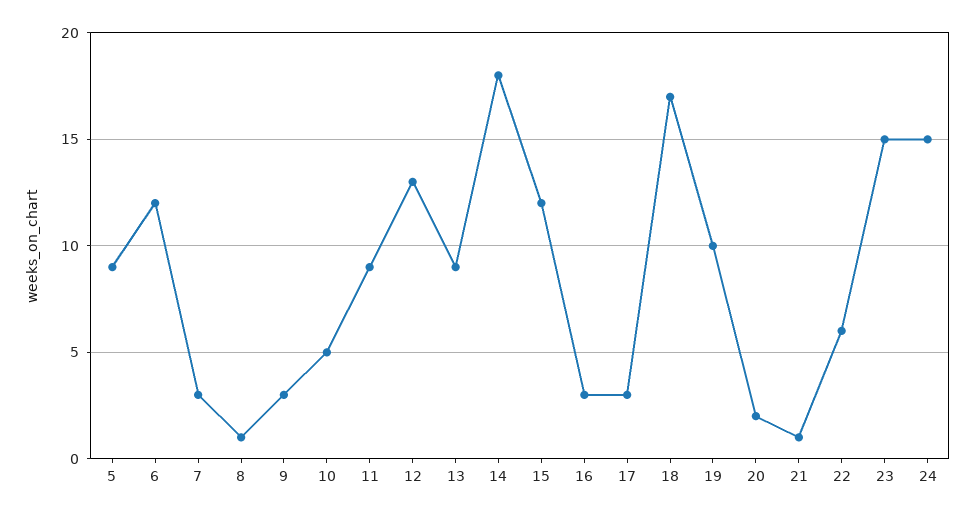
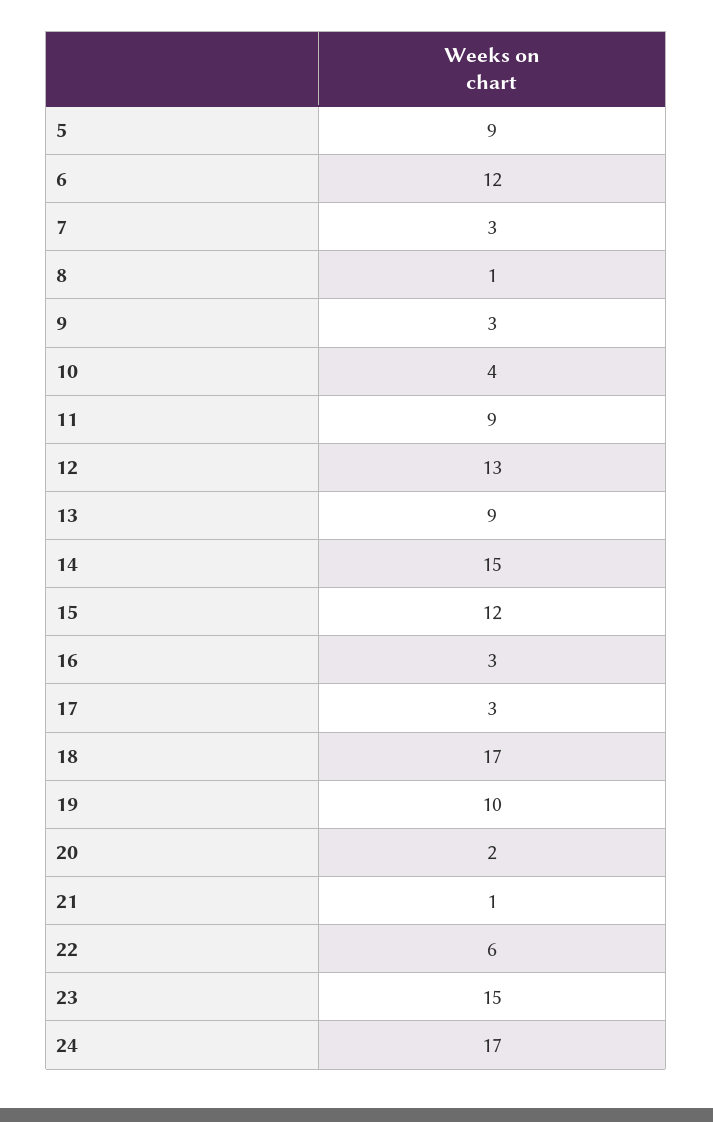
  {
    "5": 9,
    "6": 12,
    "7": 3,
    "8": 1,
    "9": 3,
-   "10": 5,
+   "10": 4,
    "11": 9,
    "12": 13,
    "13": 9,
-   "14": 18,
+   "14": 15,
    "15": 12,
    "16": 3,
    "17": 3,
    "18": 17,
    "19": 10,
    "20": 2,
    "21": 1,
    "22": 6,
    "23": 15,
-   "24": 15
+   "24": 17
  }

